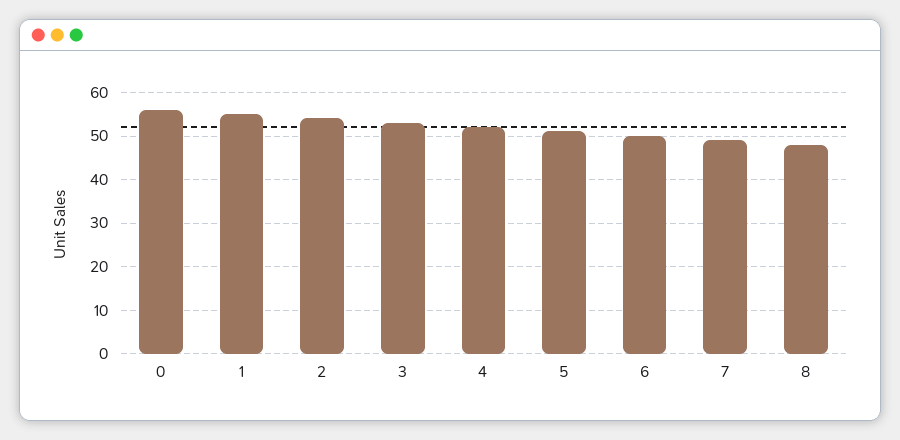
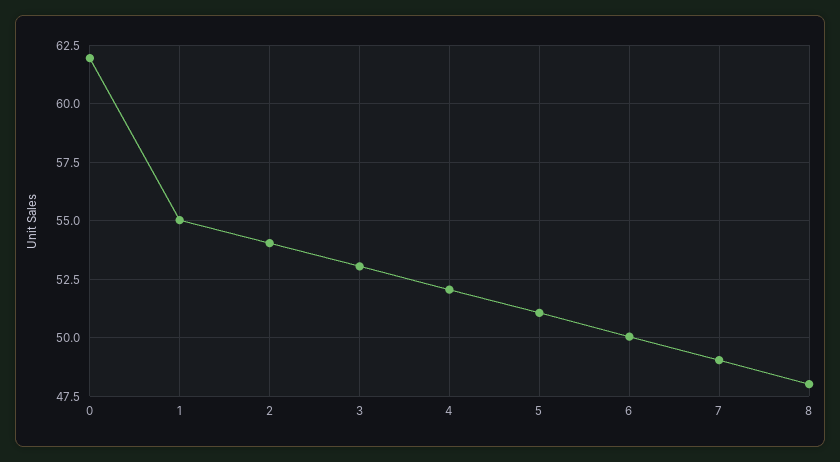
  {
-   "0": 56,
+   "0": 62,
    "1": 55,
    "2": 54,
    "3": 53,
    "4": 52,
    "5": 51,
    "6": 50,
    "7": 49,
    "8": 48
  }

